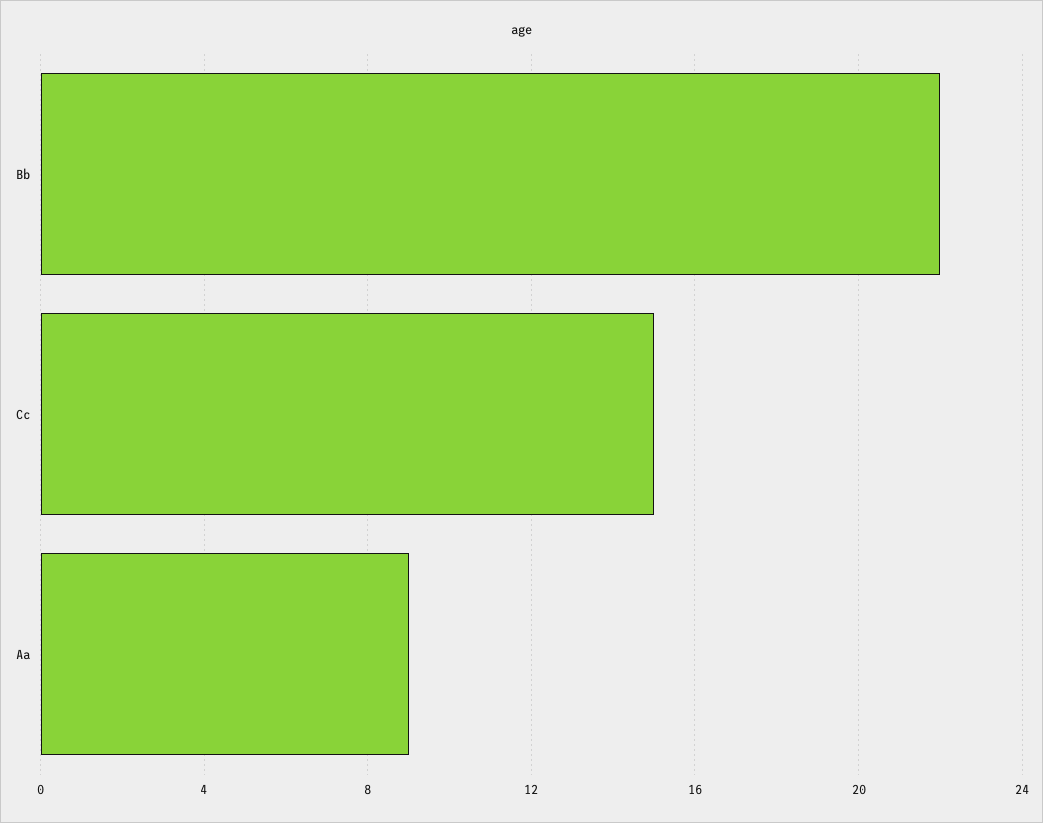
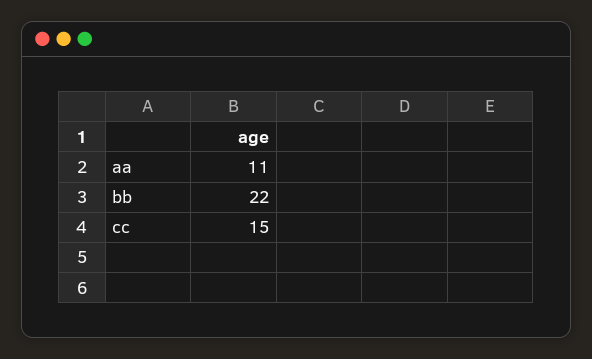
  {
    "Bb": 22,
    "Cc": 15,
-   "Aa": 9
+   "Aa": 11
  }

